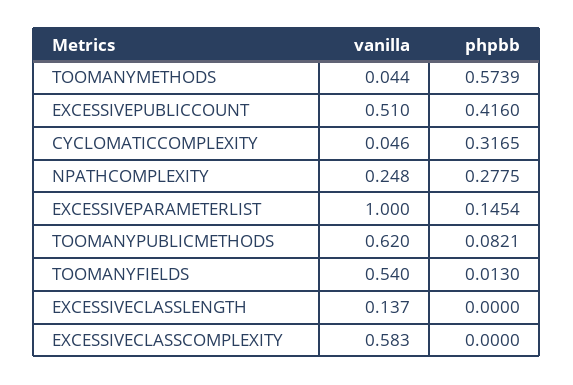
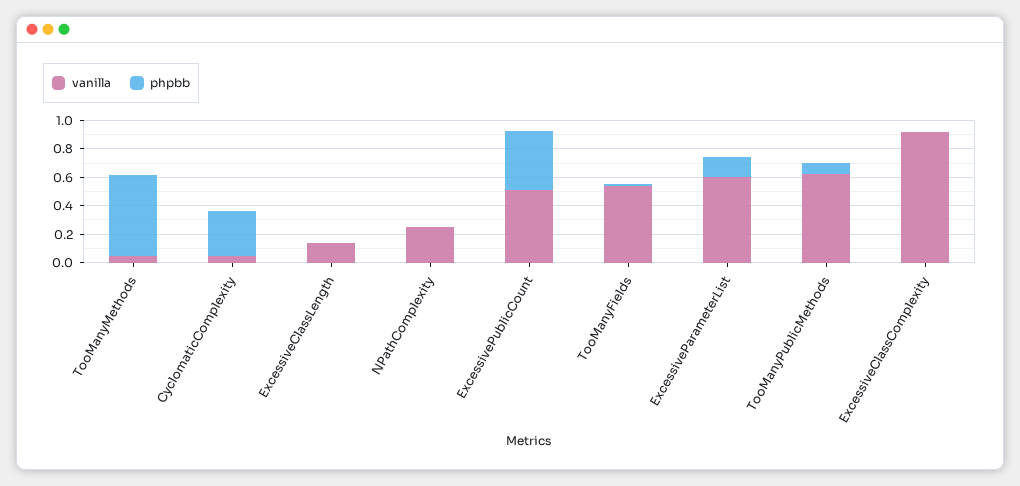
  {
    "vanilla": {
      "TOOMANYMETHODS": 0.044,
      "EXCESSIVEPUBLICCOUNT": 0.51,
      "CYCLOMATICCOMPLEXITY": 0.046,
      "NPATHCOMPLEXITY": 0.248,
-     "EXCESSIVEPARAMETERLIST": 1,
+     "EXCESSIVEPARAMETERLIST": 0.6,
      "TOOMANYPUBLICMETHODS": 0.62,
      "TOOMANYFIELDS": 0.54,
      "EXCESSIVECLASSLENGTH": 0.137,
-     "EXCESSIVECLASSCOMPLEXITY": 0.583
+     "EXCESSIVECLASSCOMPLEXITY": 0.9
    },
    "phpbb": {
      "TOOMANYMETHODS": 0.5739,
      "EXCESSIVEPUBLICCOUNT": 0.416,
      "CYCLOMATICCOMPLEXITY": 0.3165,
-     "NPATHCOMPLEXITY": 0.2775,
+     "NPATHCOMPLEXITY": 0,
      "EXCESSIVEPARAMETERLIST": 0.1454,
      "TOOMANYPUBLICMETHODS": 0.0821,
      "TOOMANYFIELDS": 0.013,
      "EXCESSIVECLASSLENGTH": 0,
      "EXCESSIVECLASSCOMPLEXITY": 0
    }
  }

